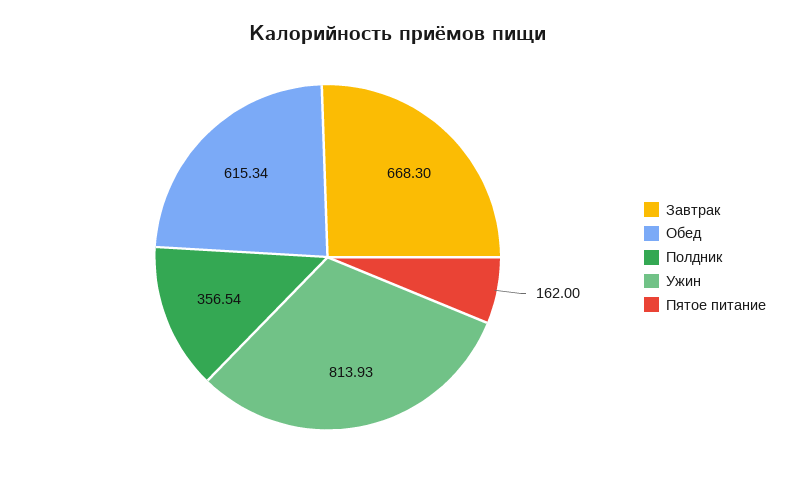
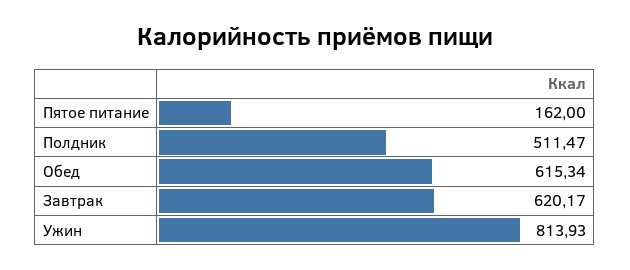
  {
-   "Завтрак": 668.3,
+   "Завтрак": 620.17,
    "Обед": 615.34,
-   "Полдник": 356.54,
+   "Полдник": 511.47,
    "Ужин": 813.93,
    "Пятое питание": 162
  }

